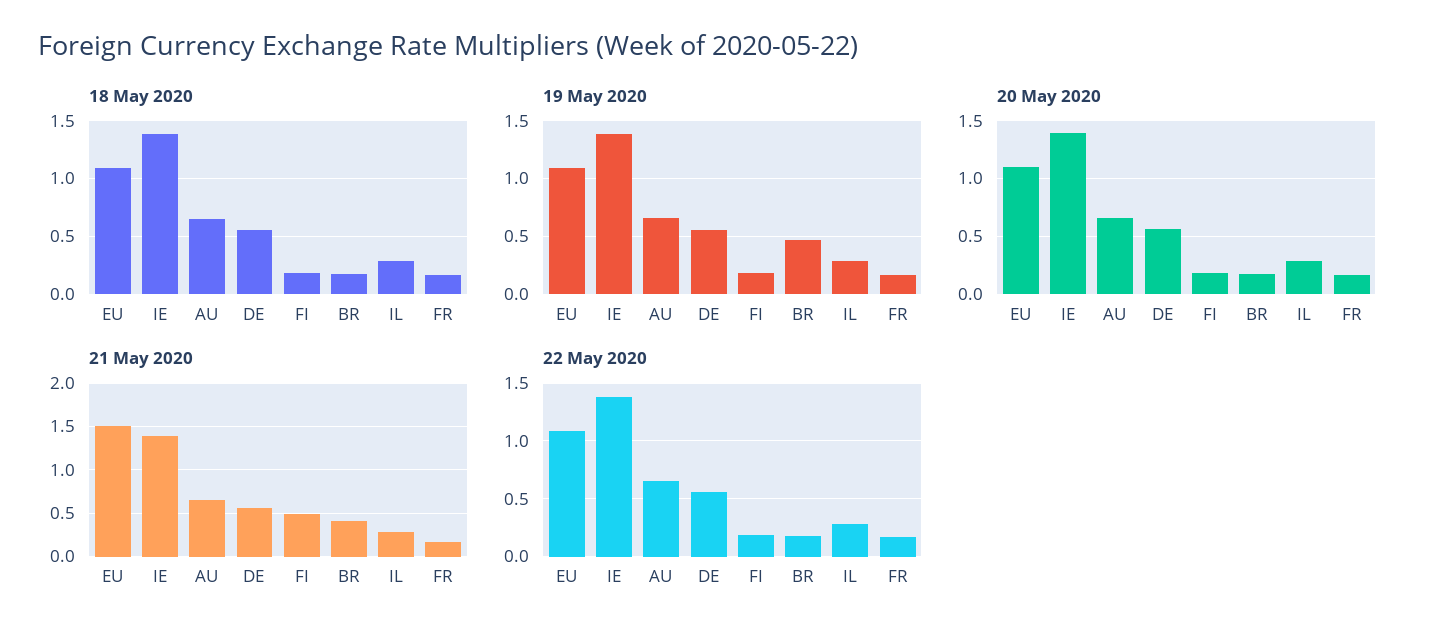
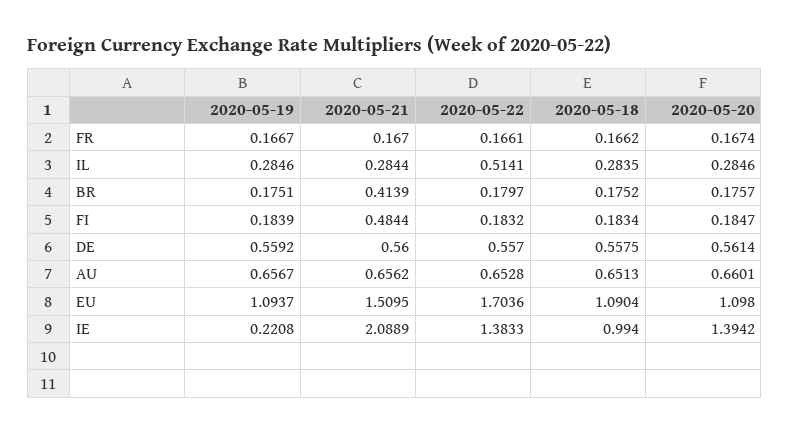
  {
    "18 May 2020": {
      "EU": 1.0904,
-     "IE": 1.4,
+     "IE": 0.994,
      "AU": 0.6513,
      "DE": 0.5575,
      "FI": 0.1834,
      "BR": 0.1752,
      "IL": 0.2835,
      "FR": 0.1662
    },
    "19 May 2020": {
      "EU": 1.0937,
-     "IE": 1.4,
+     "IE": 0.2208,
      "AU": 0.6567,
      "DE": 0.5592,
      "FI": 0.1839,
-     "BR": 0.5,
+     "BR": 0.1751,
      "IL": 0.2846,
      "FR": 0.1667
    },
    "20 May 2020": {
      "EU": 1.098,
      "IE": 1.3942,
      "AU": 0.6601,
      "DE": 0.5614,
      "FI": 0.1847,
      "BR": 0.1757,
      "IL": 0.2846,
      "FR": 0.1674
    },
    "21 May 2020": {
      "EU": 1.5095,
-     "IE": 1.4,
+     "IE": 2.0889,
      "AU": 0.6562,
      "DE": 0.56,
      "FI": 0.4844,
      "BR": 0.4139,
      "IL": 0.2844,
      "FR": 0.167
    },
    "22 May 2020": {
-     "EU": 1.1,
+     "EU": 1.7036,
      "IE": 1.3833,
      "AU": 0.6528,
      "DE": 0.557,
      "FI": 0.1832,
      "BR": 0.1797,
-     "IL": 0.3,
+     "IL": 0.5141,
      "FR": 0.1661
    }
  }

